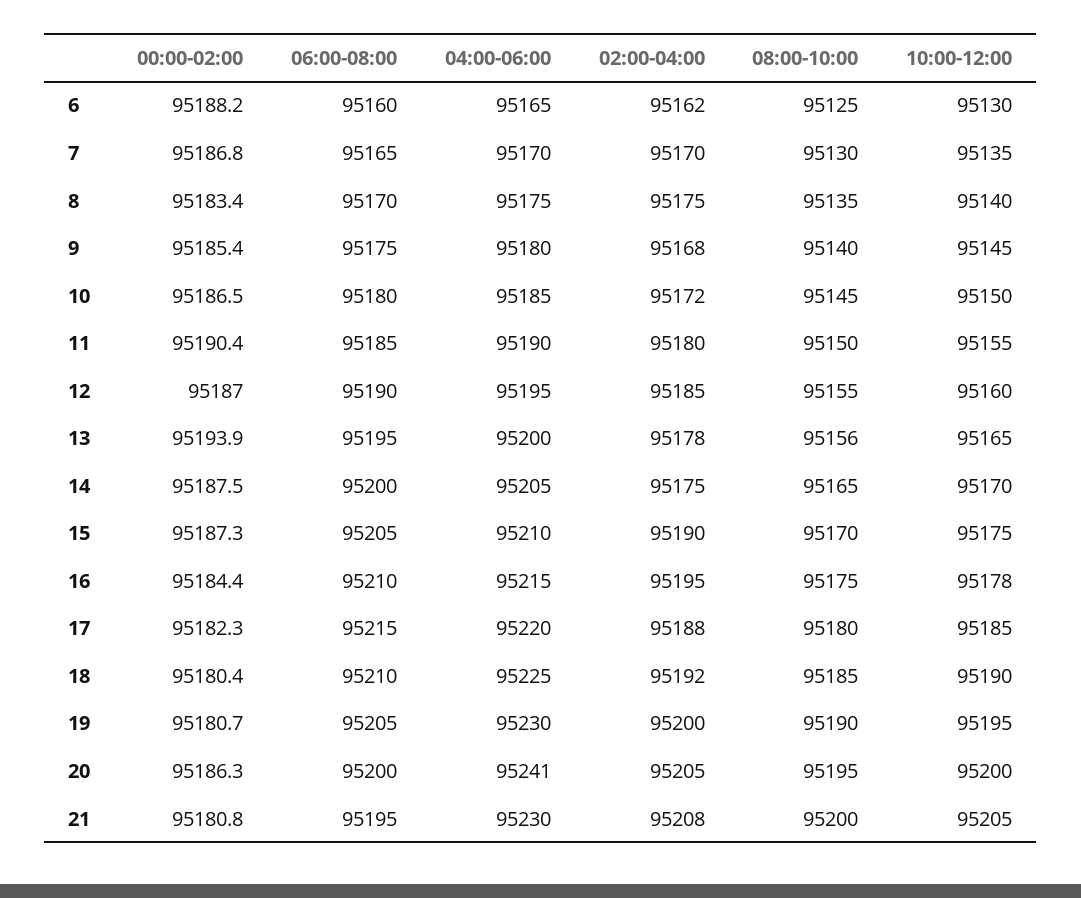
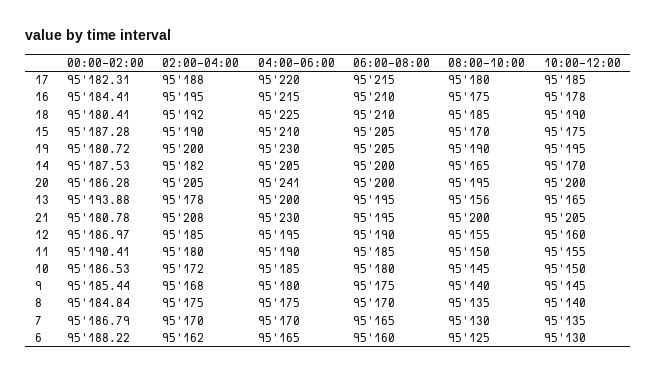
  {
    "00:00-02:00": {
      "6": 95188.22,
      "7": 95186.79,
-     "8": 95183.4,
+     "8": 95184.84,
      "9": 95185.44,
      "10": 95186.53,
      "11": 95190.41,
      "12": 95186.97,
      "13": 95193.88,
      "14": 95187.53,
      "15": 95187.28,
      "16": 95184.41,
      "17": 95182.31,
      "18": 95180.41,
      "19": 95180.72,
      "20": 95186.28,
      "21": 95180.78
    },
    "06:00-08:00": {
      "6": 95160,
      "7": 95165,
      "8": 95170,
      "9": 95175,
      "10": 95180,
      "11": 95185,
      "12": 95190,
      "13": 95195,
      "14": 95200,
      "15": 95205,
      "16": 95210,
      "17": 95215,
      "18": 95210,
      "19": 95205,
      "20": 95200,
      "21": 95195
    },
    "04:00-06:00": {
      "6": 95165,
      "7": 95170,
      "8": 95175,
      "9": 95180,
      "10": 95185,
      "11": 95190,
      "12": 95195,
      "13": 95200,
      "14": 95205,
      "15": 95210,
      "16": 95215,
      "17": 95220,
      "18": 95225,
      "19": 95230,
      "20": 95241,
      "21": 95230
    },
    "02:00-04:00": {
      "6": 95162,
      "7": 95170,
      "8": 95175,
      "9": 95168,
      "10": 95172,
      "11": 95180,
      "12": 95185,
      "13": 95178,
-     "14": 95175,
+     "14": 95182,
      "15": 95190,
      "16": 95195,
      "17": 95188,
      "18": 95192,
      "19": 95200,
      "20": 95205,
      "21": 95208
    },
    "08:00-10:00": {
      "6": 95125,
      "7": 95130,
      "8": 95135,
      "9": 95140,
      "10": 95145,
      "11": 95150,
      "12": 95155,
      "13": 95156,
      "14": 95165,
      "15": 95170,
      "16": 95175,
      "17": 95180,
      "18": 95185,
      "19": 95190,
      "20": 95195,
      "21": 95200
    },
    "10:00-12:00": {
      "6": 95130,
      "7": 95135,
      "8": 95140,
      "9": 95145,
      "10": 95150,
      "11": 95155,
      "12": 95160,
      "13": 95165,
      "14": 95170,
      "15": 95175,
      "16": 95178,
      "17": 95185,
      "18": 95190,
      "19": 95195,
      "20": 95200,
      "21": 95205
    }
  }

